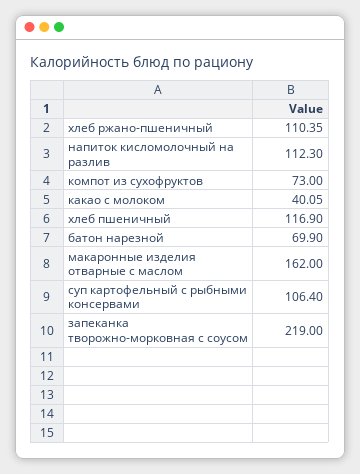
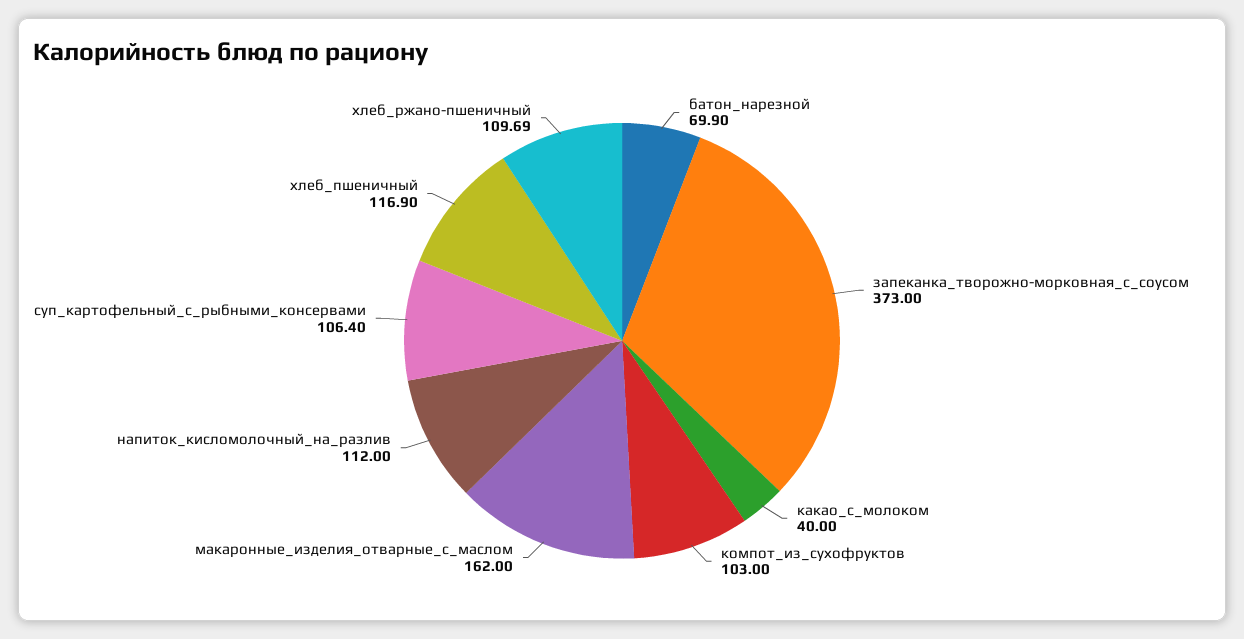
  {
-   "хлеб ржано-пшеничный": 110.35,
+   "хлеб ржано-пшеничный": 109.69,
-   "напиток кисломолочный на разлив": 112.3,
+   "напиток кисломолочный на разлив": 112,
-   "компот из сухофруктов": 73,
+   "компот из сухофруктов": 103,
-   "какао с молоком": 40.05,
+   "какао с молоком": 40,
    "хлеб пшеничный": 116.9,
    "батон нарезной": 69.9,
    "макаронные изделия отварные с маслом": 162,
    "суп картофельный с рыбными консервами": 106.4,
-   "запеканка творожно-морковная с соусом": 219
+   "запеканка творожно-морковная с соусом": 373
  }

